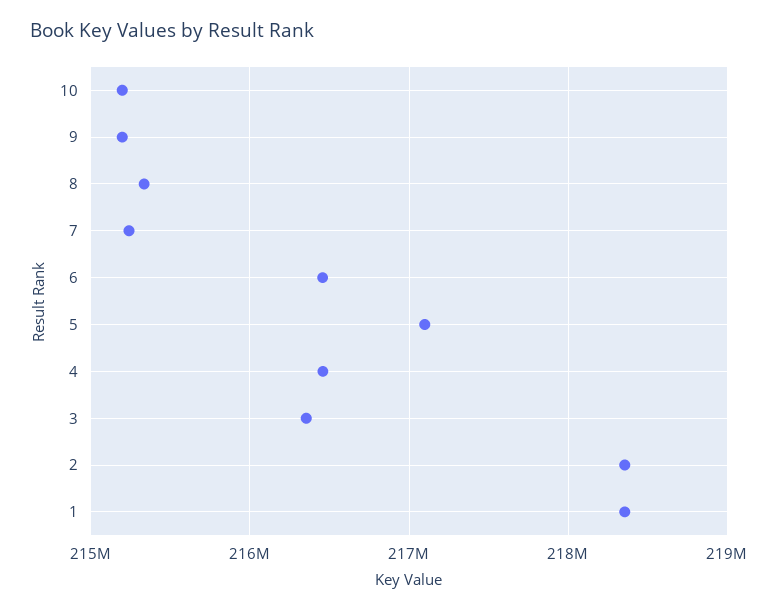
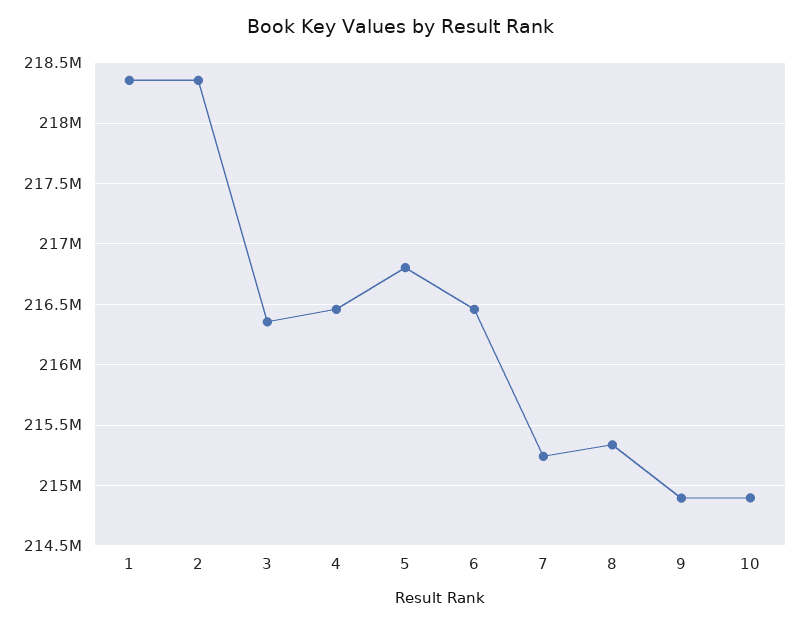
  {
-   "10": 215200000,
+   "10": 214900000,
-   "9": 215200000,
+   "9": 214900000,
    "8": 215350000,
    "7": 215250000,
    "6": 216450000,
-   "5": 217100000,
+   "5": 216800000,
    "4": 216450000,
    "3": 216350000,
    "2": 218350000,
    "1": 218350000
  }

